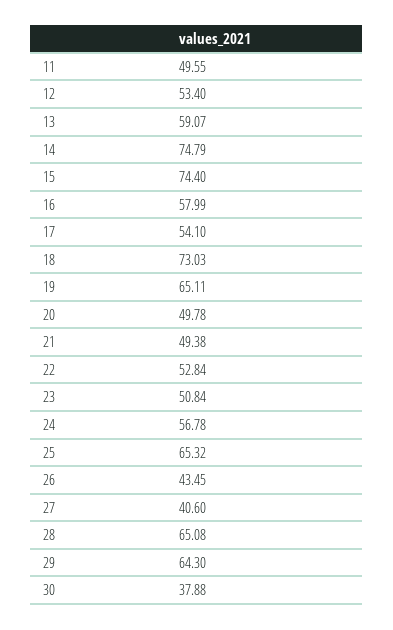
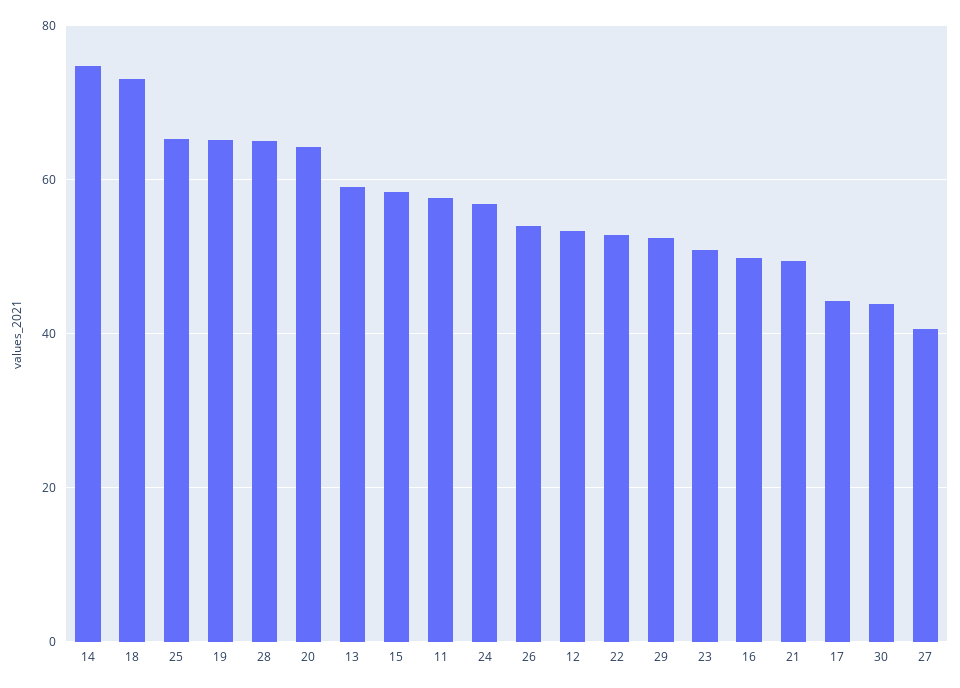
  {
-   "11": 49.55,
+   "11": 58,
    "12": 53.4,
    "13": 59.07,
    "14": 74.79,
-   "15": 74.4,
+   "15": 58,
-   "16": 57.99,
+   "16": 50,
-   "17": 54.1,
+   "17": 44,
    "18": 73.03,
    "19": 65.11,
-   "20": 49.78,
+   "20": 64,
    "21": 49.38,
    "22": 52.84,
    "23": 50.84,
    "24": 56.78,
    "25": 65.32,
-   "26": 43.45,
+   "26": 54,
    "27": 40.6,
    "28": 65.08,
-   "29": 64.3,
+   "29": 52,
-   "30": 37.88
+   "30": 44
  }

